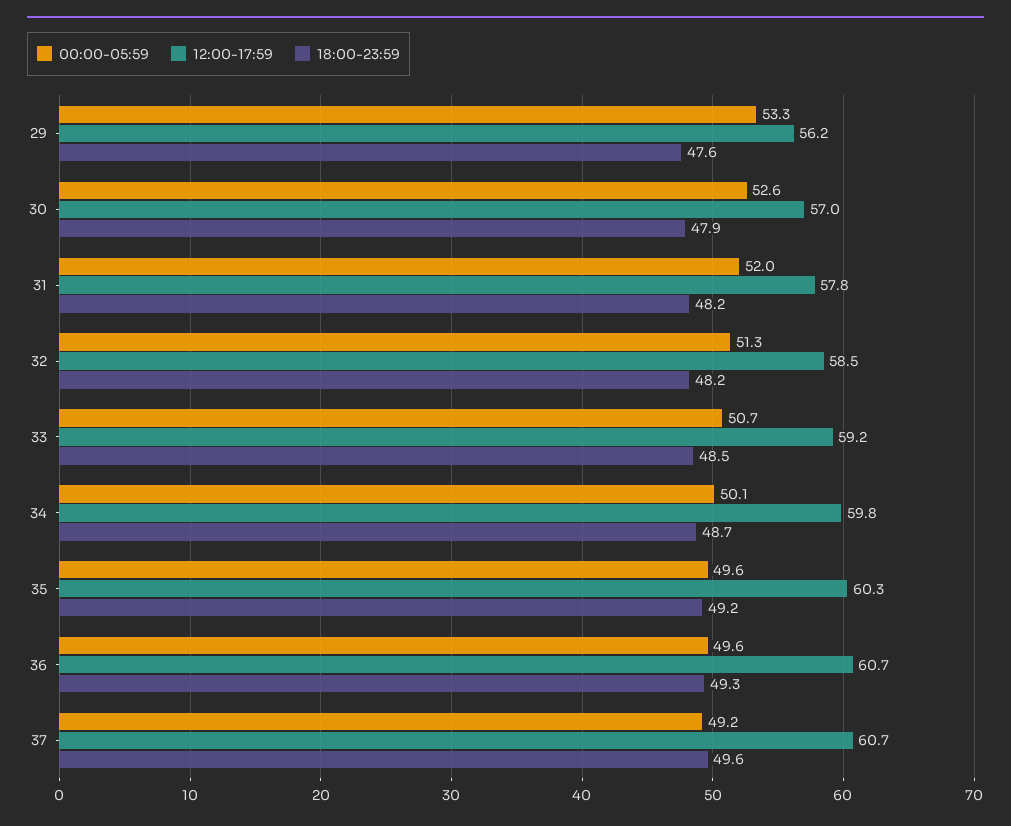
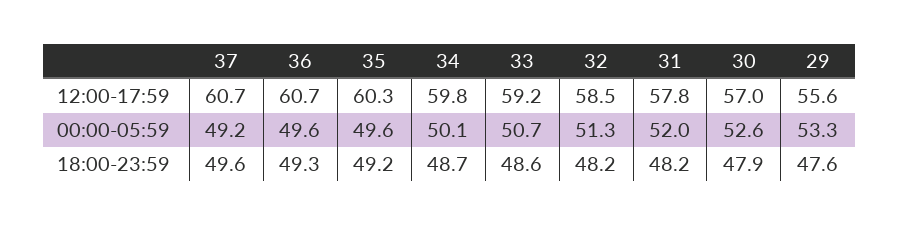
  {
    "00:00-05:59": {
      "29": 53.3,
      "30": 52.6,
      "31": 52,
      "32": 51.3,
      "33": 50.7,
      "34": 50.1,
      "35": 49.6,
      "36": 49.6,
      "37": 49.2
    },
    "12:00-17:59": {
-     "29": 56.2,
+     "29": 55.6,
      "30": 57,
      "31": 57.8,
      "32": 58.5,
      "33": 59.2,
      "34": 59.8,
      "35": 60.3,
      "36": 60.7,
      "37": 60.7
    },
    "18:00-23:59": {
      "29": 47.6,
      "30": 47.9,
      "31": 48.2,
      "32": 48.2,
-     "33": 48.5,
+     "33": 48.6,
      "34": 48.7,
      "35": 49.2,
      "36": 49.3,
      "37": 49.6
    }
  }

